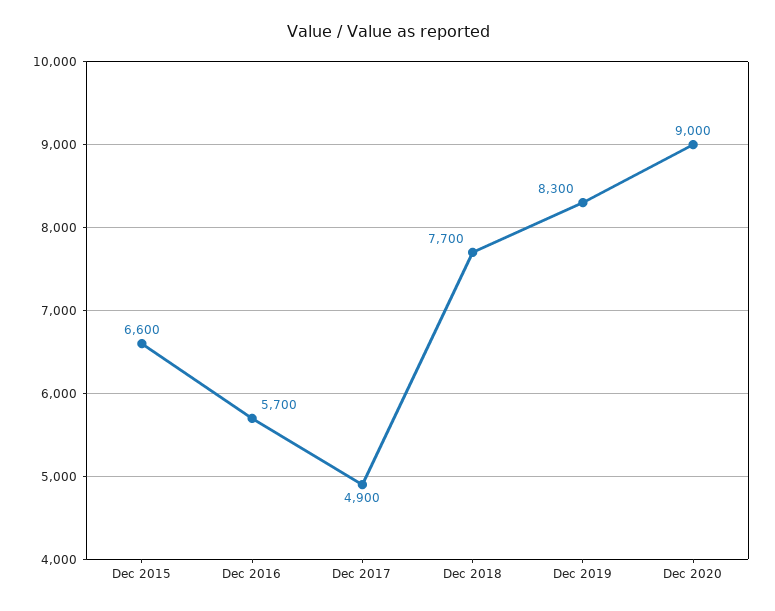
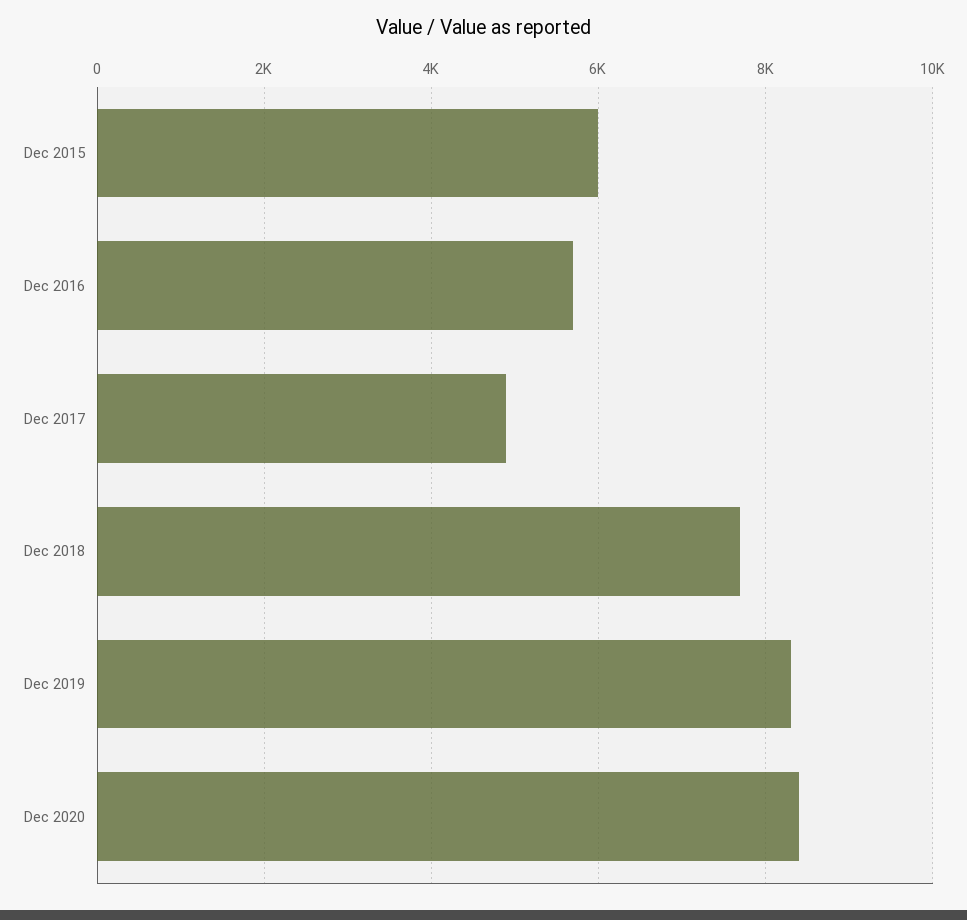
  {
-   "Dec 2015": 6600,
+   "Dec 2015": 6000,
    "Dec 2016": 5700,
    "Dec 2017": 4900,
    "Dec 2018": 7700,
    "Dec 2019": 8300,
-   "Dec 2020": 9000
+   "Dec 2020": 8400
  }

